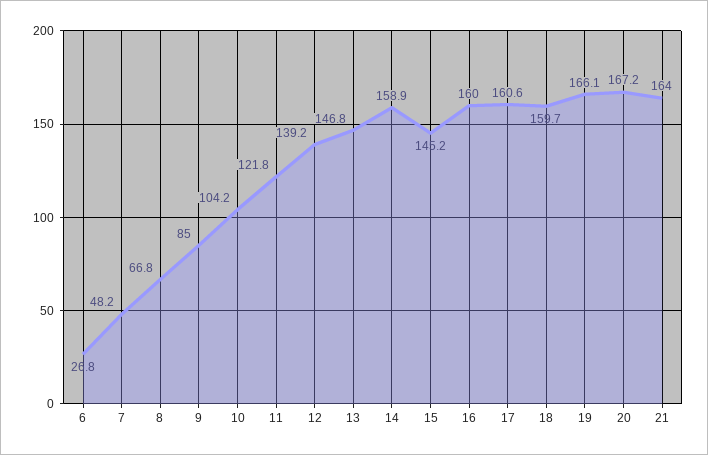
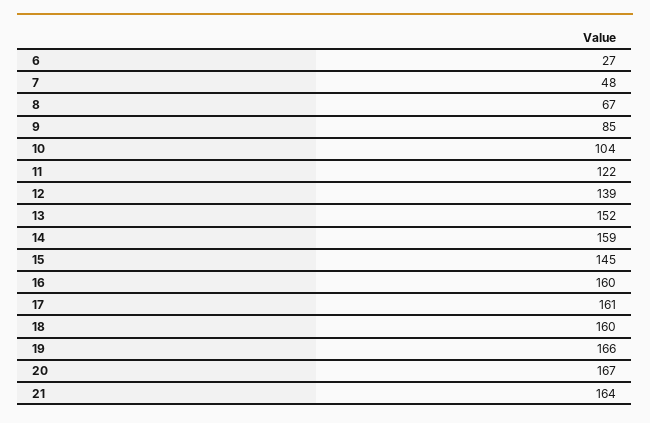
  {
    "6": 26.8,
    "7": 48.2,
    "8": 66.8,
    "9": 85,
    "10": 104.2,
    "11": 121.8,
    "12": 139.2,
-   "13": 146.8,
+   "13": 152,
    "14": 158.9,
    "15": 145.2,
    "16": 160,
    "17": 160.6,
    "18": 159.7,
    "19": 166.1,
    "20": 167.2,
    "21": 164
  }

